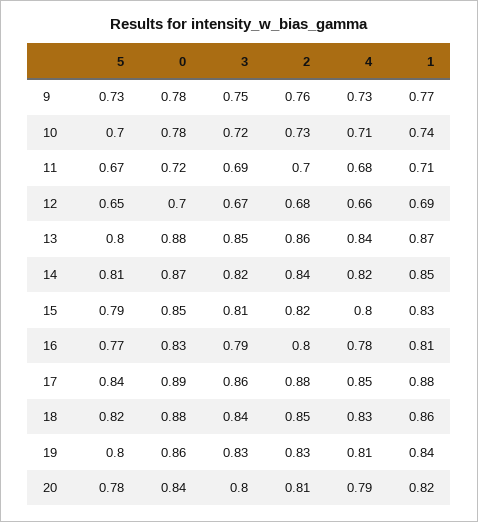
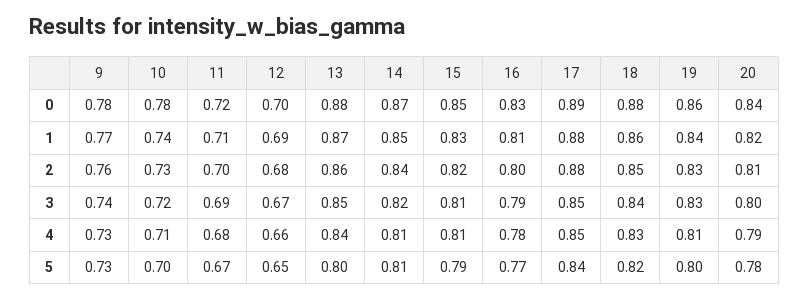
  {
    "5": {
      "9": 0.73,
      "10": 0.7,
      "11": 0.67,
      "12": 0.65,
      "13": 0.8,
      "14": 0.81,
      "15": 0.79,
      "16": 0.77,
      "17": 0.84,
      "18": 0.82,
      "19": 0.8,
      "20": 0.78
    },
    "0": {
      "9": 0.78,
      "10": 0.78,
      "11": 0.72,
      "12": 0.7,
      "13": 0.88,
      "14": 0.87,
      "15": 0.85,
      "16": 0.83,
      "17": 0.89,
      "18": 0.88,
      "19": 0.86,
      "20": 0.84
    },
    "3": {
-     "9": 0.75,
+     "9": 0.74,
      "10": 0.72,
      "11": 0.69,
      "12": 0.67,
      "13": 0.85,
      "14": 0.82,
      "15": 0.81,
      "16": 0.79,
-     "17": 0.86,
+     "17": 0.85,
      "18": 0.84,
      "19": 0.83,
      "20": 0.8
    },
    "2": {
      "9": 0.76,
      "10": 0.73,
      "11": 0.7,
      "12": 0.68,
      "13": 0.86,
      "14": 0.84,
      "15": 0.82,
      "16": 0.8,
      "17": 0.88,
      "18": 0.85,
      "19": 0.83,
      "20": 0.81
    },
    "4": {
      "9": 0.73,
      "10": 0.71,
      "11": 0.68,
      "12": 0.66,
      "13": 0.84,
-     "14": 0.82,
+     "14": 0.81,
-     "15": 0.8,
+     "15": 0.81,
      "16": 0.78,
      "17": 0.85,
      "18": 0.83,
      "19": 0.81,
      "20": 0.79
    },
    "1": {
      "9": 0.77,
      "10": 0.74,
      "11": 0.71,
      "12": 0.69,
      "13": 0.87,
      "14": 0.85,
      "15": 0.83,
      "16": 0.81,
      "17": 0.88,
      "18": 0.86,
      "19": 0.84,
      "20": 0.82
    }
  }

